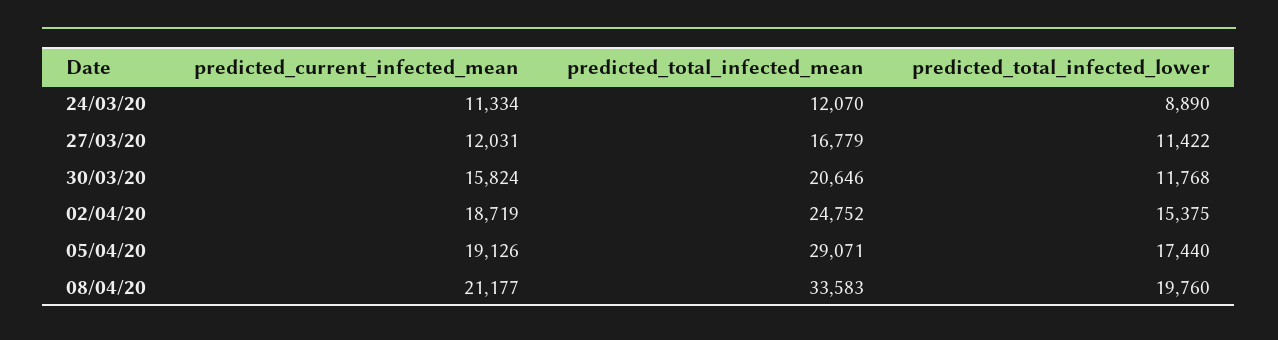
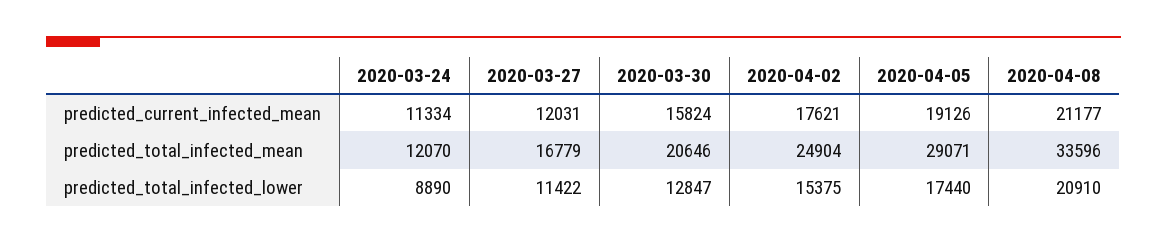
  {
    "predicted_current_infected_mean": {
      "24/03/20": 11334,
      "27/03/20": 12031,
      "30/03/20": 15824,
-     "02/04/20": 18719,
+     "02/04/20": 17621,
      "05/04/20": 19126,
      "08/04/20": 21177
    },
    "predicted_total_infected_mean": {
      "24/03/20": 12070,
      "27/03/20": 16779,
      "30/03/20": 20646,
-     "02/04/20": 24752,
+     "02/04/20": 24904,
      "05/04/20": 29071,
-     "08/04/20": 33583
+     "08/04/20": 33596
    },
    "predicted_total_infected_lower": {
      "24/03/20": 8890,
      "27/03/20": 11422,
-     "30/03/20": 11768,
+     "30/03/20": 12847,
      "02/04/20": 15375,
      "05/04/20": 17440,
-     "08/04/20": 19760
+     "08/04/20": 20910
    }
  }

